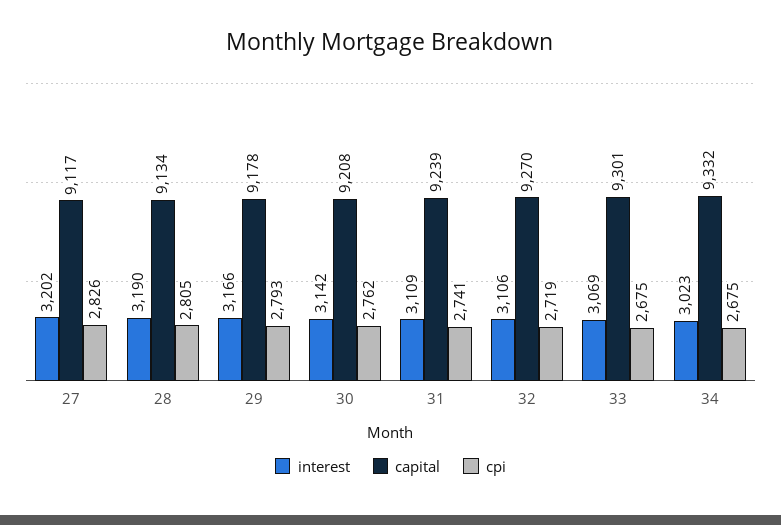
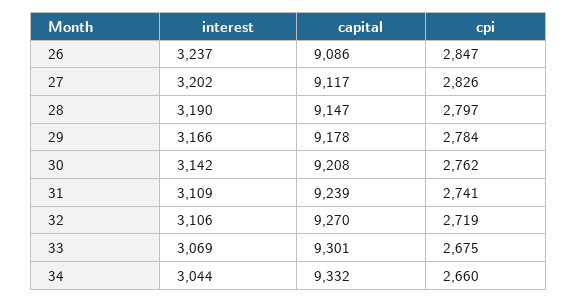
  {
    "interest": {
      "27": 3202,
      "28": 3190,
      "29": 3166,
      "30": 3142,
      "31": 3109,
      "32": 3106,
      "33": 3069,
-     "34": 3023
+     "34": 3044,
+     "26": 3237
    },
    "capital": {
      "27": 9117,
-     "28": 9134,
+     "28": 9147,
      "29": 9178,
      "30": 9208,
      "31": 9239,
      "32": 9270,
      "33": 9301,
-     "34": 9332
+     "34": 9332,
+     "26": 9086
    },
    "cpi": {
      "27": 2826,
-     "28": 2805,
+     "28": 2797,
-     "29": 2793,
+     "29": 2784,
      "30": 2762,
      "31": 2741,
      "32": 2719,
      "33": 2675,
-     "34": 2675
+     "34": 2660,
+     "26": 2847
    }
  }

